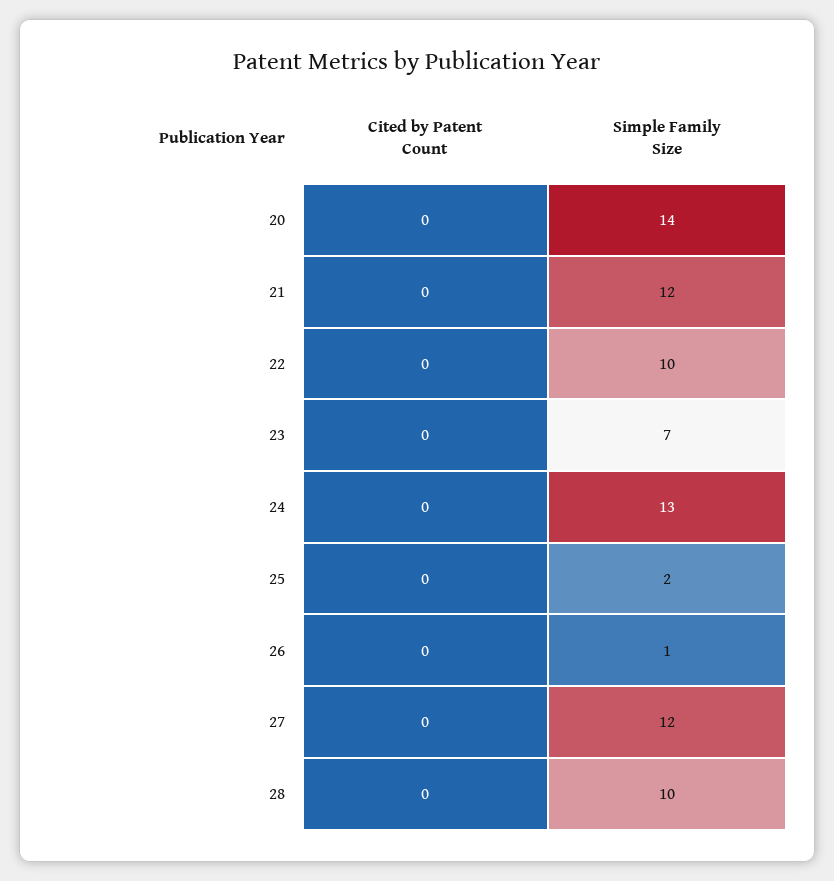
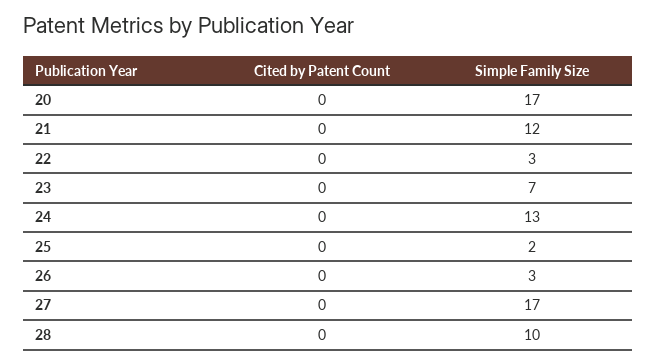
  {
    "Cited by Patent Count": {
      "20": 0,
      "21": 0,
      "22": 0,
      "23": 0,
      "24": 0,
      "25": 0,
      "26": 0,
      "27": 0,
      "28": 0
    },
    "Simple Family Size": {
-     "20": 14,
+     "20": 17,
      "21": 12,
-     "22": 10,
+     "22": 3,
      "23": 7,
      "24": 13,
      "25": 2,
-     "26": 1,
+     "26": 3,
-     "27": 12,
+     "27": 17,
      "28": 10
    }
  }

